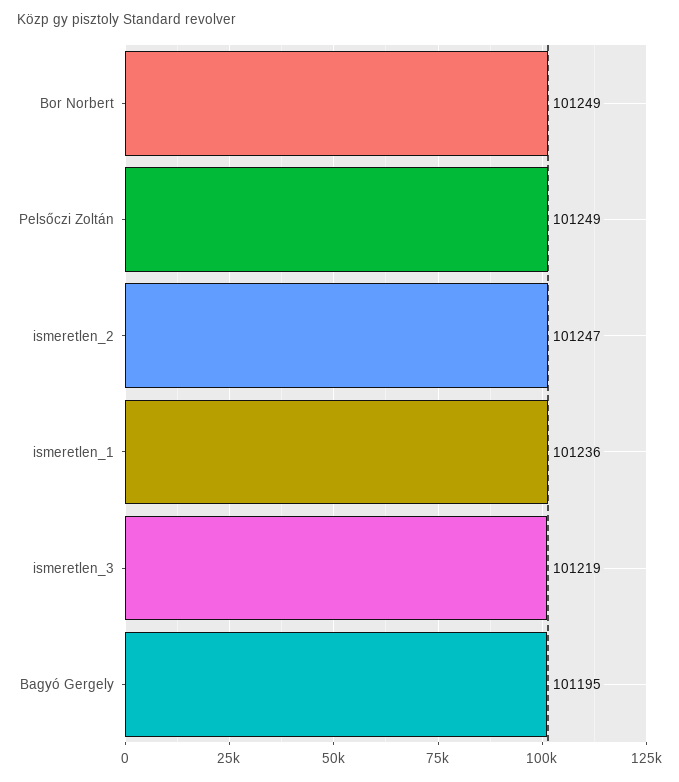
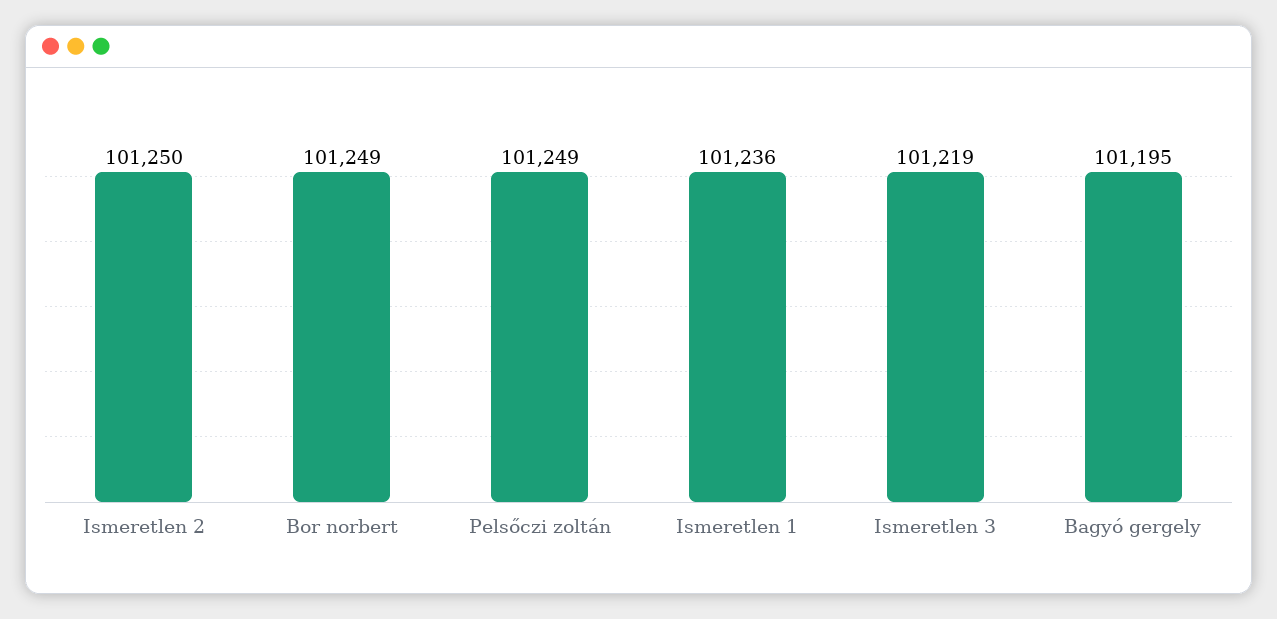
  {
    "Bor Norbert": 101249,
    "Pelsőczi Zoltán": 101249,
-   "ismeretlen_2": 101247,
+   "ismeretlen_2": 101250,
    "ismeretlen_1": 101236,
    "ismeretlen_3": 101219,
    "Bagyó Gergely": 101195
  }

